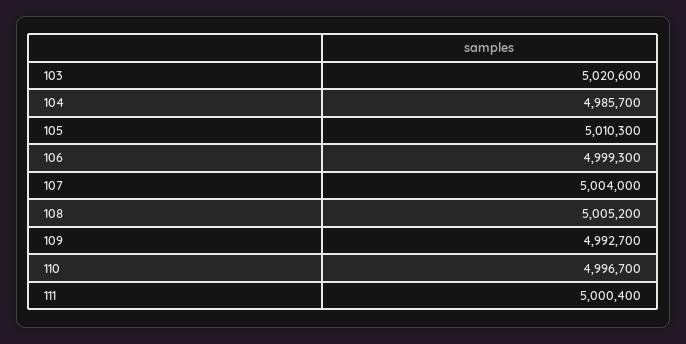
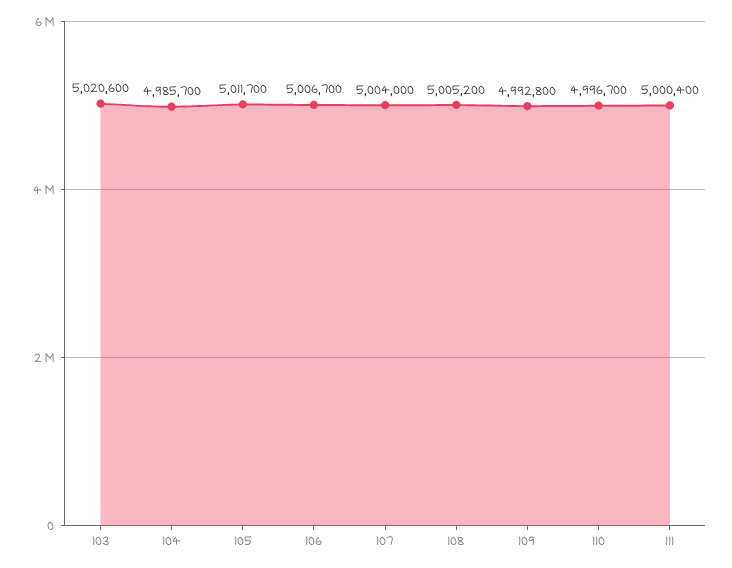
  {
    "103": 5020600,
    "104": 4985700,
-   "105": 5010300,
+   "105": 5011700,
-   "106": 4999300,
+   "106": 5006700,
    "107": 5004000,
    "108": 5005200,
-   "109": 4992700,
+   "109": 4992800,
    "110": 4996700,
    "111": 5000400
  }

